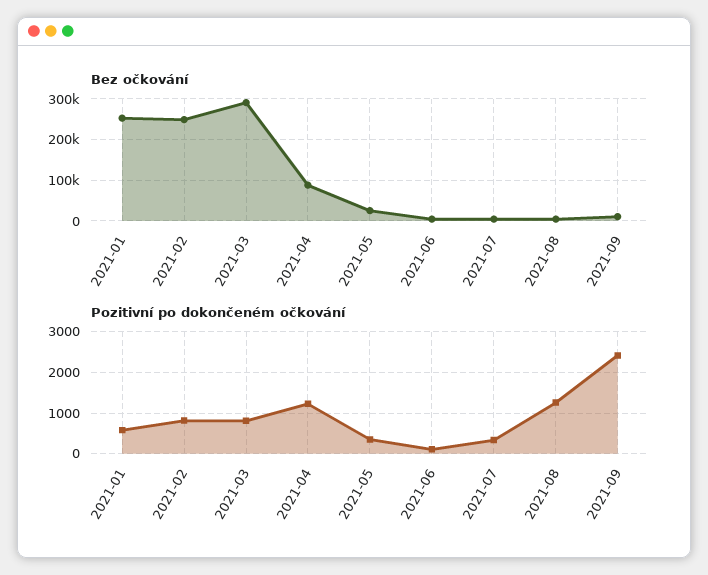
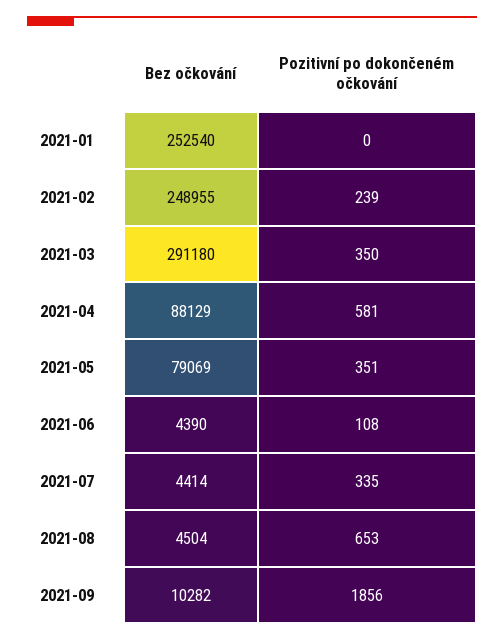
  {
    "Bez očkování": {
      "2021-01": 252540,
      "2021-02": 248955,
      "2021-03": 291180,
      "2021-04": 88129,
-     "2021-05": 20000,
+     "2021-05": 79069,
      "2021-06": 4390,
      "2021-07": 4414,
      "2021-08": 4504,
      "2021-09": 10282
    },
    "Pozitivní po dokončeném očkování": {
-     "2021-01": 600,
+     "2021-01": 0,
-     "2021-02": 800,
+     "2021-02": 239,
-     "2021-03": 800,
+     "2021-03": 350,
-     "2021-04": 1200,
+     "2021-04": 581,
      "2021-05": 351,
      "2021-06": 108,
      "2021-07": 335,
-     "2021-08": 1200,
+     "2021-08": 653,
-     "2021-09": 2400
+     "2021-09": 1856
    }
  }

